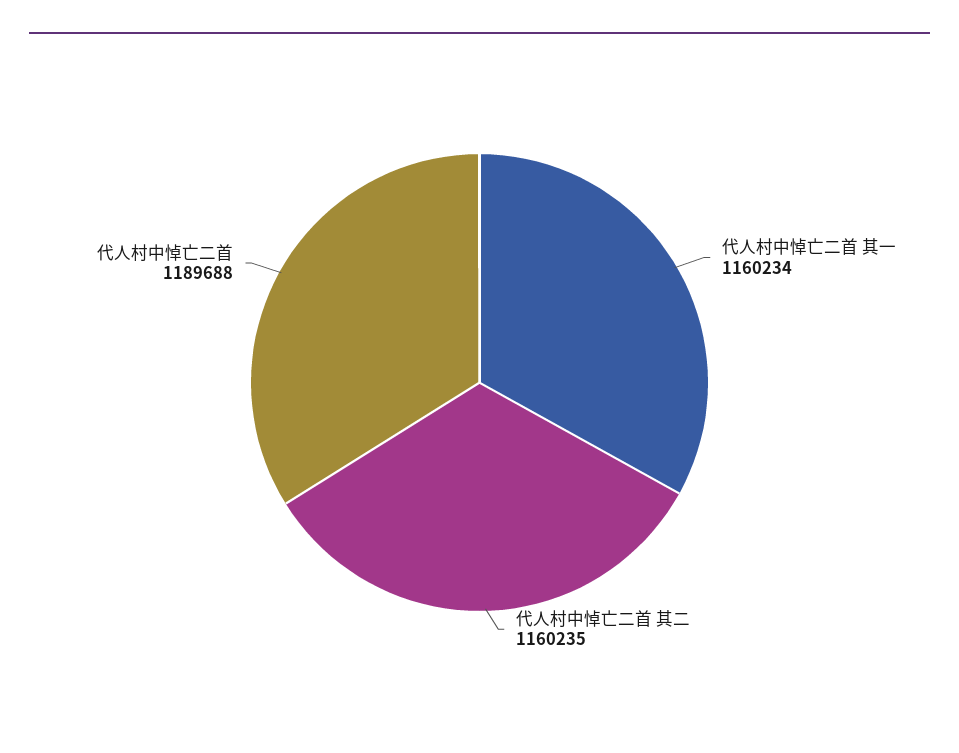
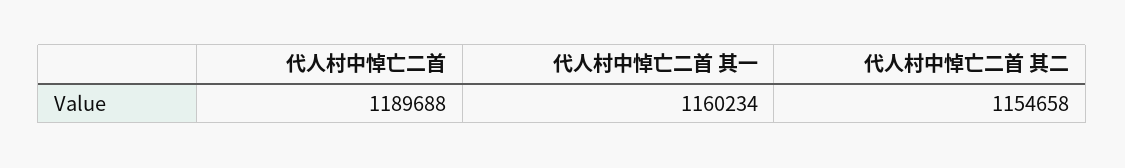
  {
    "代人村中悼亡二首 其一": 1160234,
-   "代人村中悼亡二首 其二": 1160235,
+   "代人村中悼亡二首 其二": 1154658,
    "代人村中悼亡二首": 1189688
  }

